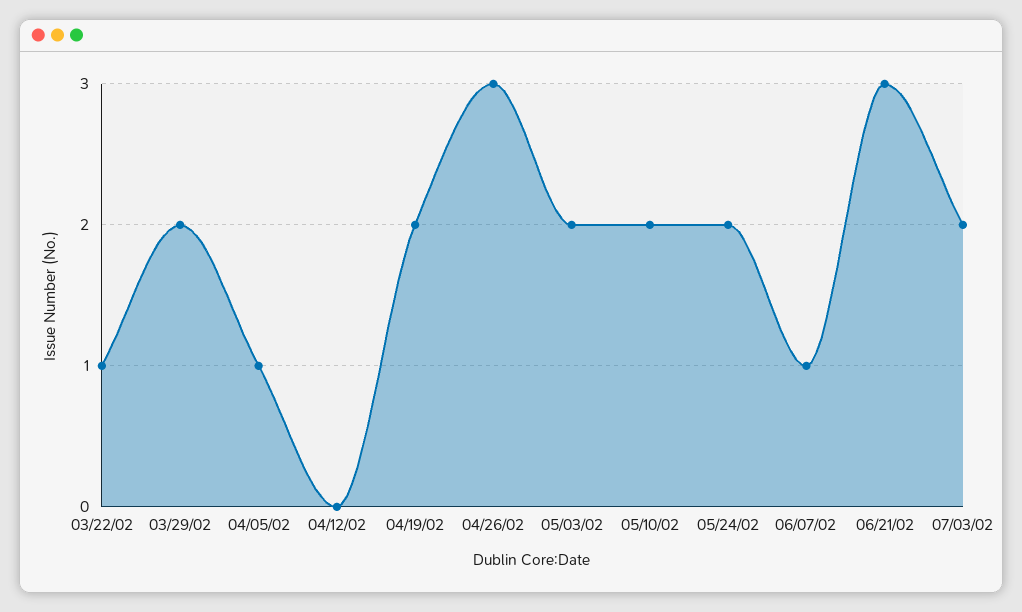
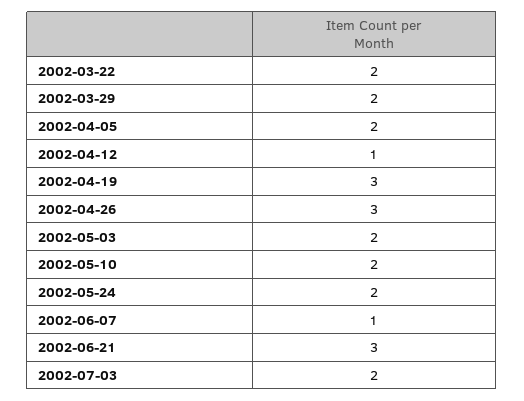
  {
-   "03/22/02": 1,
+   "03/22/02": 2,
    "03/29/02": 2,
-   "04/05/02": 1,
+   "04/05/02": 2,
-   "04/12/02": 0,
+   "04/12/02": 1,
-   "04/19/02": 2,
+   "04/19/02": 3,
    "04/26/02": 3,
    "05/03/02": 2,
    "05/10/02": 2,
    "05/24/02": 2,
    "06/07/02": 1,
    "06/21/02": 3,
    "07/03/02": 2
  }

